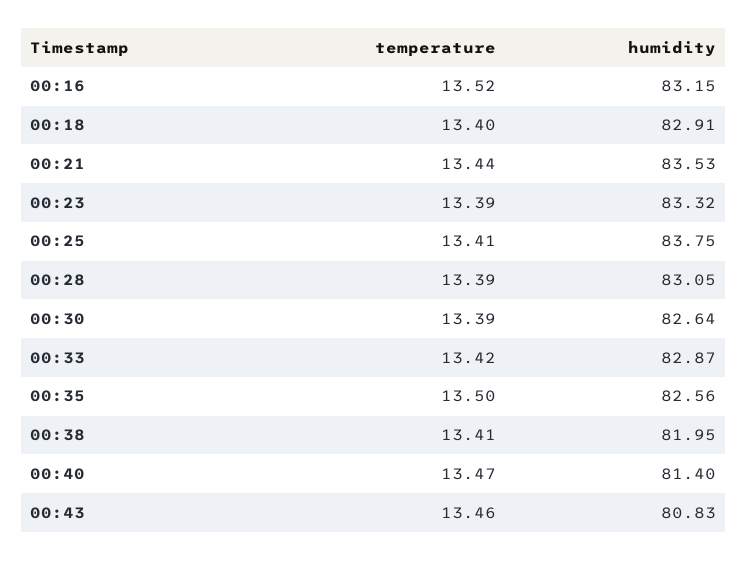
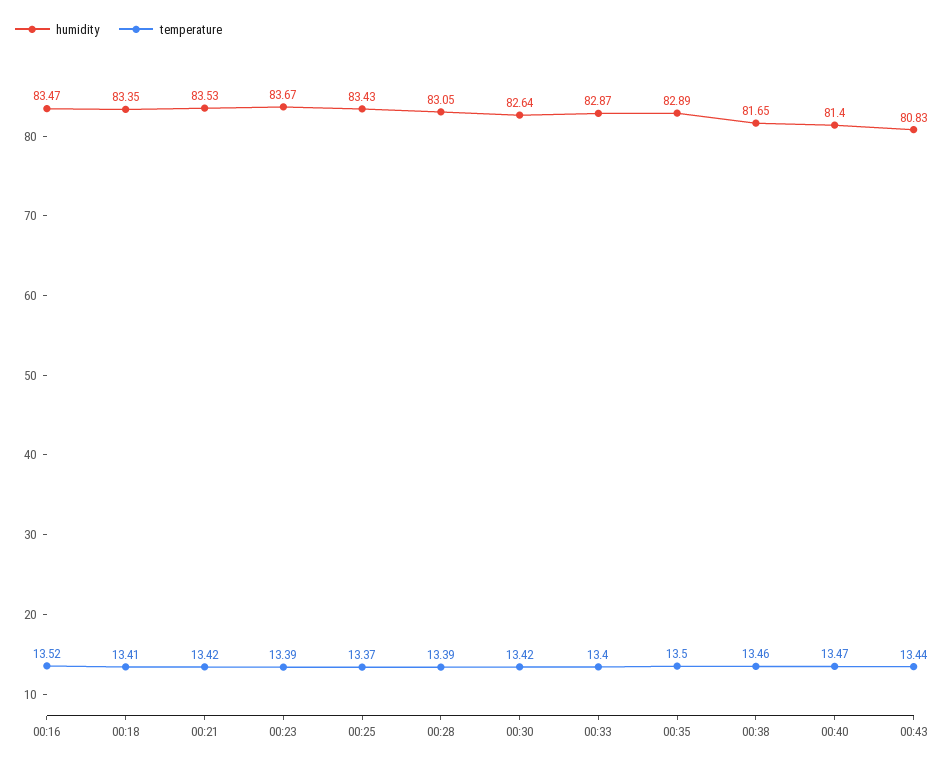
  {
    "temperature": {
      "00:16": 13.52,
-     "00:18": 13.4,
+     "00:18": 13.41,
-     "00:21": 13.44,
+     "00:21": 13.42,
      "00:23": 13.39,
-     "00:25": 13.41,
+     "00:25": 13.37,
      "00:28": 13.39,
-     "00:30": 13.39,
+     "00:30": 13.42,
-     "00:33": 13.42,
+     "00:33": 13.4,
      "00:35": 13.5,
-     "00:38": 13.41,
+     "00:38": 13.46,
      "00:40": 13.47,
-     "00:43": 13.46
+     "00:43": 13.44
    },
    "humidity": {
-     "00:16": 83.15,
+     "00:16": 83.47,
-     "00:18": 82.91,
+     "00:18": 83.35,
      "00:21": 83.53,
-     "00:23": 83.32,
+     "00:23": 83.67,
-     "00:25": 83.75,
+     "00:25": 83.43,
      "00:28": 83.05,
      "00:30": 82.64,
      "00:33": 82.87,
-     "00:35": 82.56,
+     "00:35": 82.89,
-     "00:38": 81.95,
+     "00:38": 81.65,
      "00:40": 81.4,
      "00:43": 80.83
    }
  }

